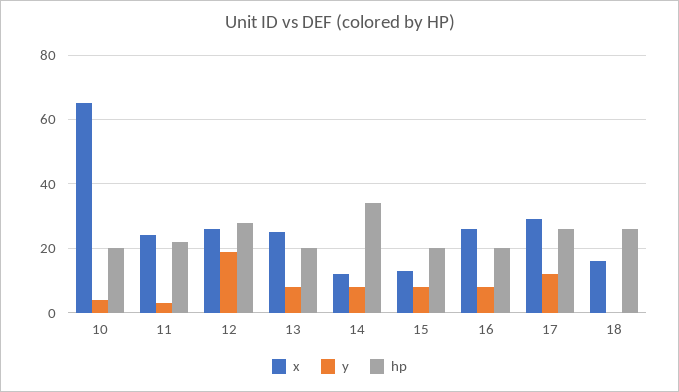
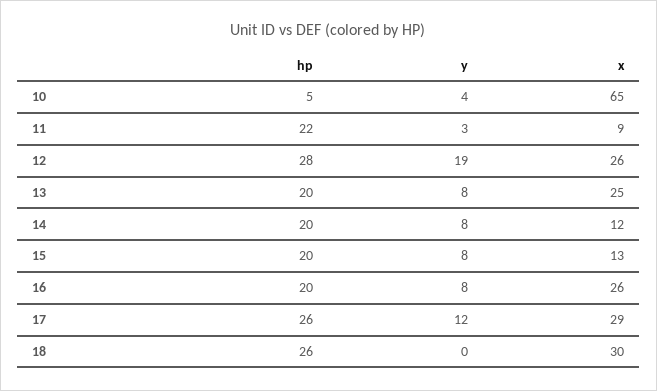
  {
    "x": {
      "10": 65,
-     "11": 25,
+     "11": 9,
      "12": 26,
      "13": 25,
      "14": 12,
      "15": 13,
      "16": 26,
      "17": 29,
-     "18": 15
+     "18": 30
    },
    "y": {
      "10": 4,
      "11": 3,
      "12": 19,
      "13": 8,
      "14": 8,
      "15": 8,
      "16": 8,
      "17": 12,
      "18": 0
    },
    "hp": {
-     "10": 20,
+     "10": 5,
      "11": 22,
      "12": 28,
      "13": 20,
-     "14": 35,
+     "14": 20,
      "15": 20,
      "16": 20,
      "17": 26,
      "18": 26
    }
  }

